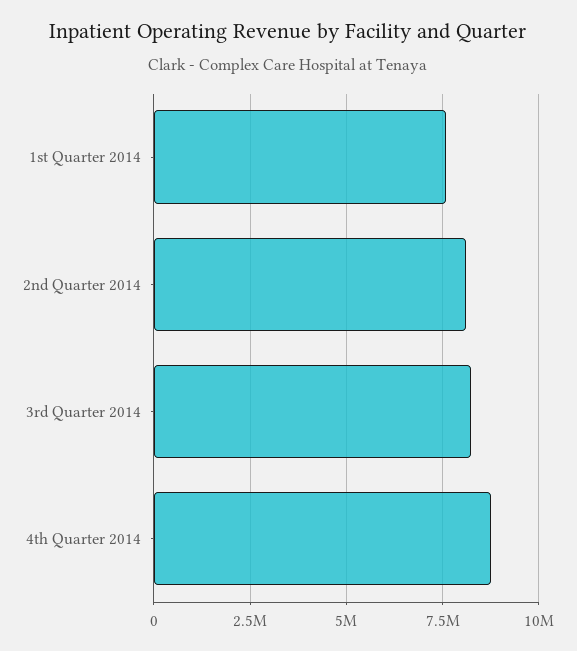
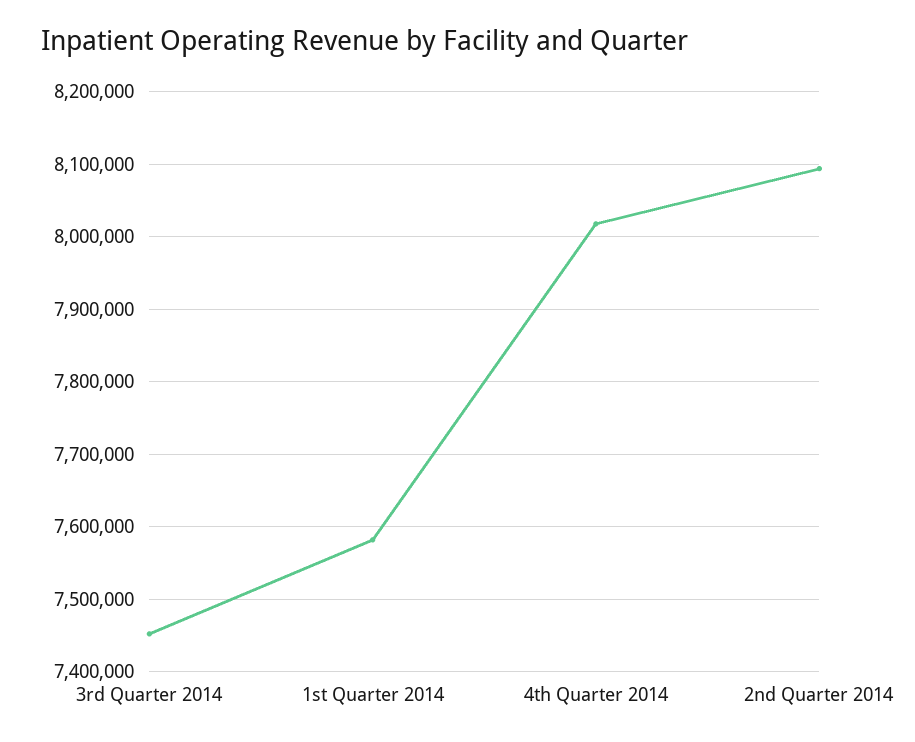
  {
    "1st Quarter 2014": 7580000,
    "2nd Quarter 2014": 8090000,
-   "3rd Quarter 2014": 8250000,
+   "3rd Quarter 2014": 7450000,
-   "4th Quarter 2014": 8750000
+   "4th Quarter 2014": 8020000
  }

